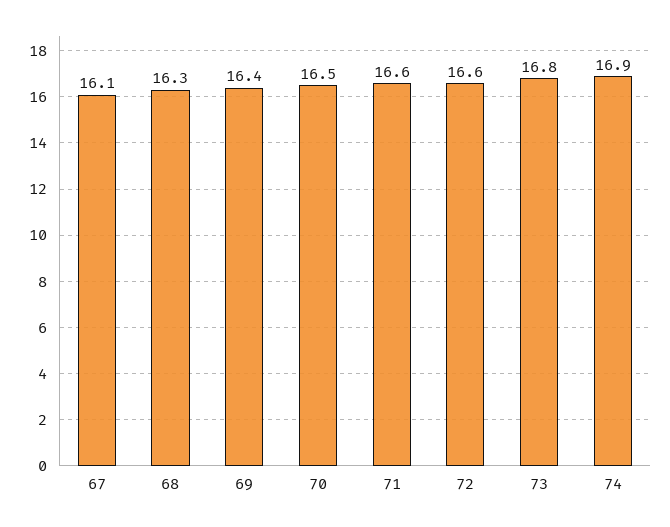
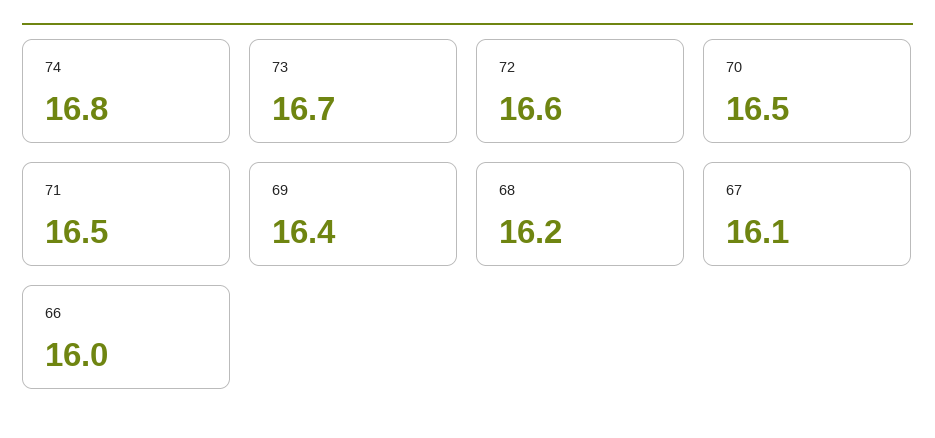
  {
    "67": 16.1,
-   "68": 16.3,
+   "68": 16.2,
    "69": 16.4,
    "70": 16.5,
-   "71": 16.6,
+   "71": 16.5,
    "72": 16.6,
-   "73": 16.8,
+   "73": 16.7,
-   "74": 16.9
+   "74": 16.8,
+   "66": 16
  }

